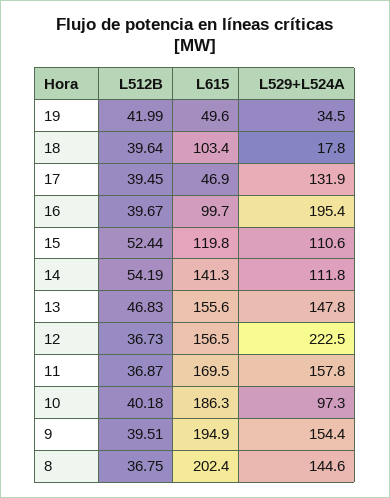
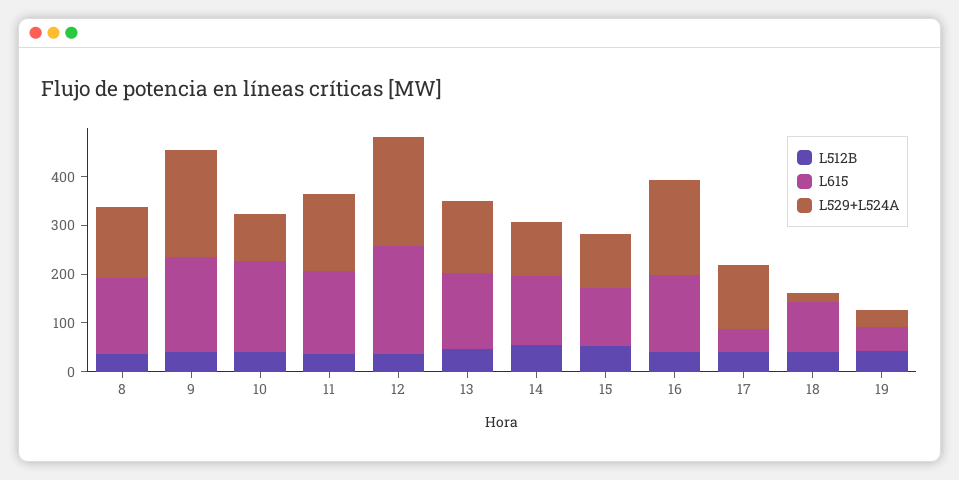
  {
    "L512B": {
      "19": 41.99,
      "18": 39.64,
      "17": 39.45,
      "16": 39.67,
      "15": 52.44,
      "14": 54.19,
      "13": 46.83,
      "12": 36.73,
      "11": 36.87,
      "10": 40.18,
      "9": 39.51,
      "8": 36.75
    },
    "L615": {
      "19": 49.6,
      "18": 103.4,
      "17": 46.9,
-     "16": 99.7,
+     "16": 160,
      "15": 119.8,
      "14": 141.3,
      "13": 155.6,
-     "12": 156.5,
+     "12": 220,
      "11": 169.5,
      "10": 186.3,
      "9": 194.9,
-     "8": 202.4
+     "8": 160
    },
    "L529+L524A": {
      "19": 34.5,
      "18": 17.8,
      "17": 131.9,
      "16": 195.4,
      "15": 110.6,
      "14": 111.8,
      "13": 147.8,
      "12": 222.5,
      "11": 157.8,
      "10": 97.3,
-     "9": 154.4,
+     "9": 220,
      "8": 144.6
    }
  }

